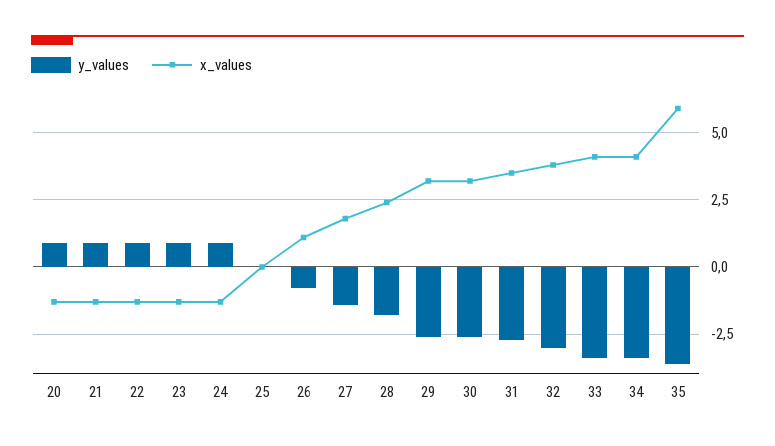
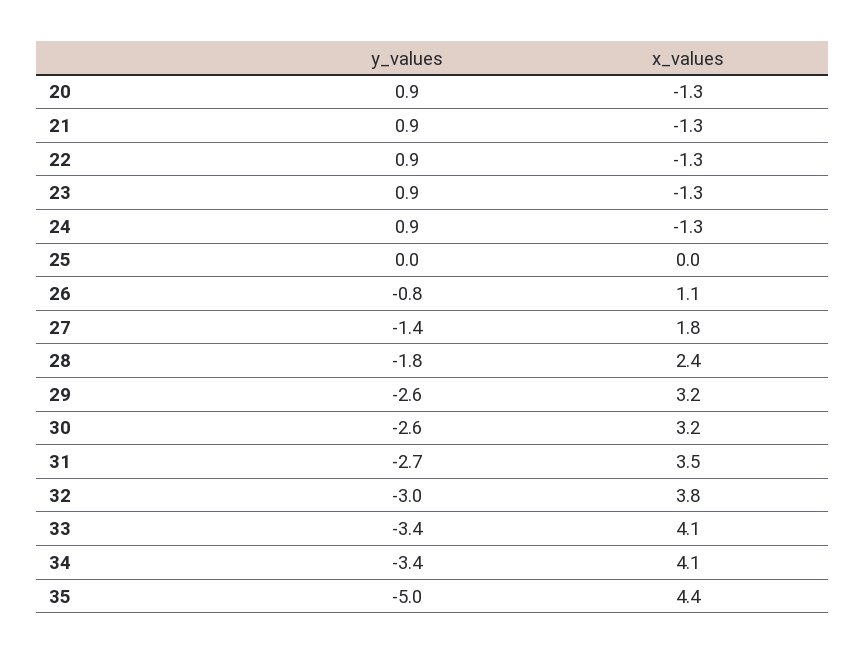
  {
    "y_values": {
      "20": 0.9,
      "21": 0.9,
      "22": 0.9,
      "23": 0.9,
      "24": 0.9,
      "25": 0,
      "26": -0.8,
      "27": -1.4,
      "28": -1.8,
      "29": -2.6,
      "30": -2.6,
      "31": -2.7,
      "32": -3,
      "33": -3.4,
      "34": -3.4,
-     "35": -3.5
+     "35": -5
    },
    "x_values": {
      "20": -1.3,
      "21": -1.3,
      "22": -1.3,
      "23": -1.3,
      "24": -1.3,
      "25": 0,
      "26": 1.1,
      "27": 1.8,
      "28": 2.4,
      "29": 3.2,
      "30": 3.2,
      "31": 3.5,
      "32": 3.8,
      "33": 4.1,
      "34": 4.1,
-     "35": 6
+     "35": 4.4
    }
  }

